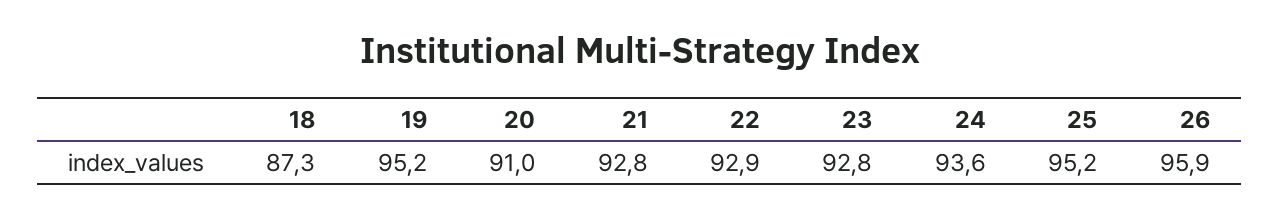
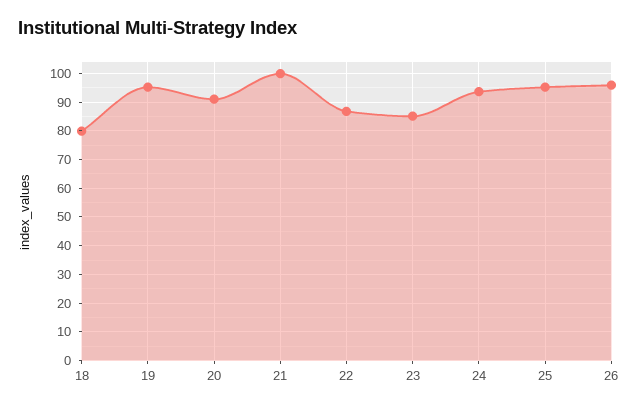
  {
-   "18": 87.3,
+   "18": 80,
    "19": 95.2,
    "20": 91,
-   "21": 92.8,
+   "21": 100,
-   "22": 92.9,
+   "22": 87.5,
-   "23": 92.8,
+   "23": 85,
    "24": 93.6,
    "25": 95.2,
    "26": 95.9
  }

